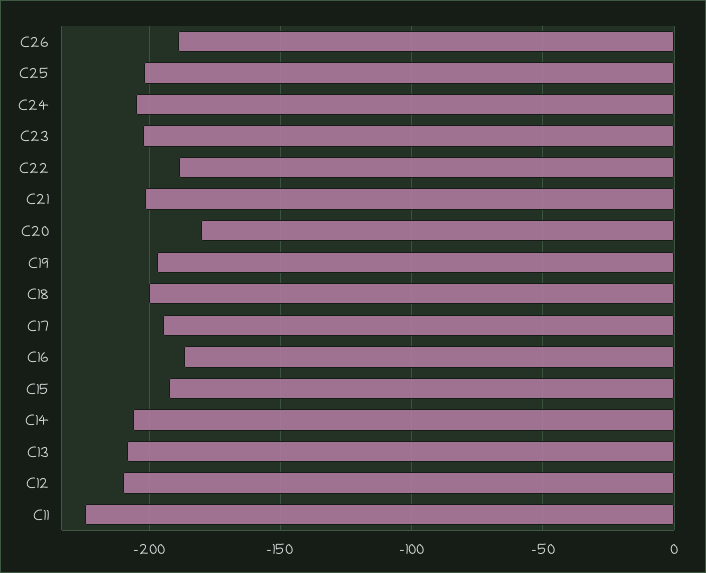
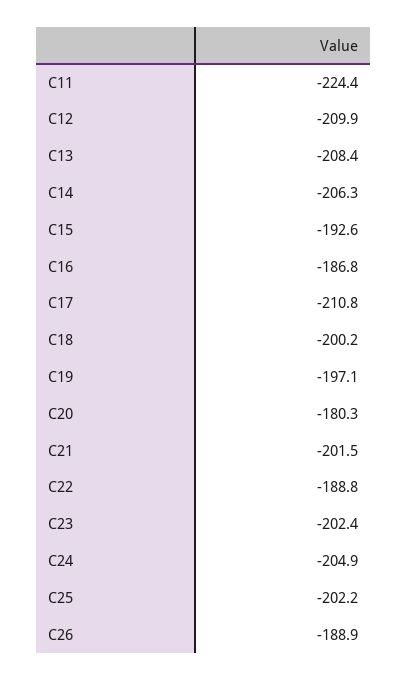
  {
    "C26": -188.9,
    "C25": -202.2,
    "C24": -204.9,
    "C23": -202.4,
    "C22": -188.8,
    "C21": -201.5,
    "C20": -180.3,
    "C19": -197.1,
    "C18": -200.2,
-   "C17": -195,
+   "C17": -210.8,
    "C16": -186.8,
    "C15": -192.6,
    "C14": -206.3,
    "C13": -208.4,
    "C12": -209.9,
    "C11": -224.4
  }

